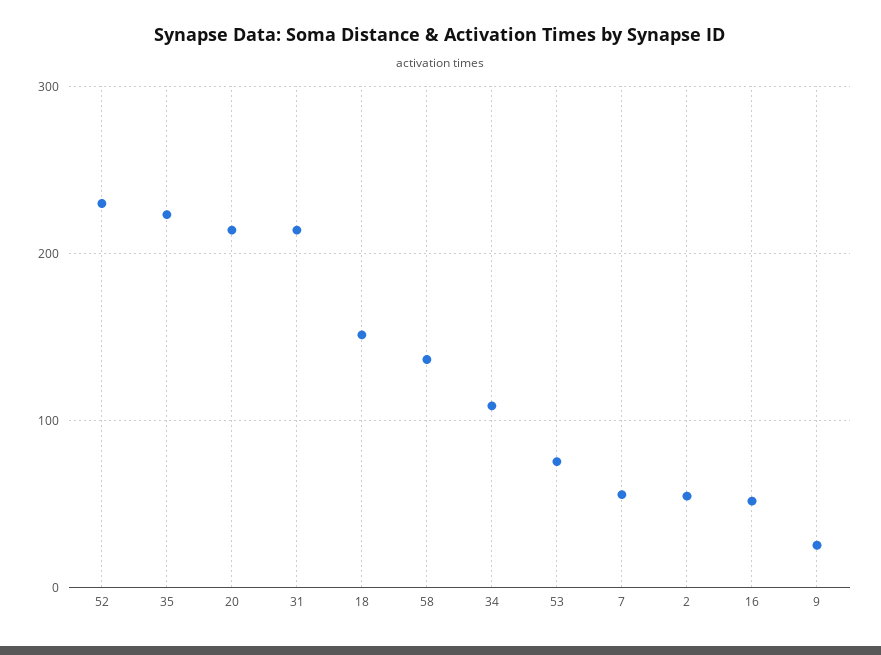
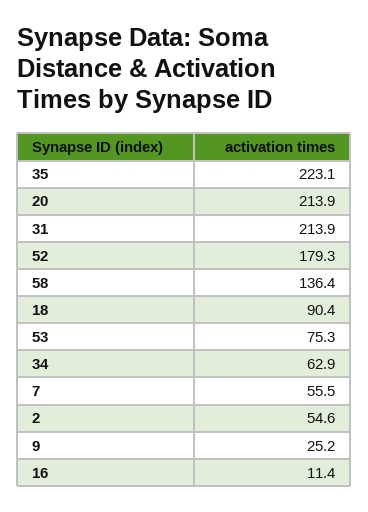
  {
-   "52": 230,
+   "52": 179.3,
    "35": 223.1,
    "20": 213.9,
    "31": 213.9,
-   "18": 150,
+   "18": 90.4,
    "58": 136.4,
-   "34": 110,
+   "34": 62.9,
    "53": 75.3,
    "7": 55.5,
    "2": 54.6,
-   "16": 50,
+   "16": 11.4,
    "9": 25.2
  }

